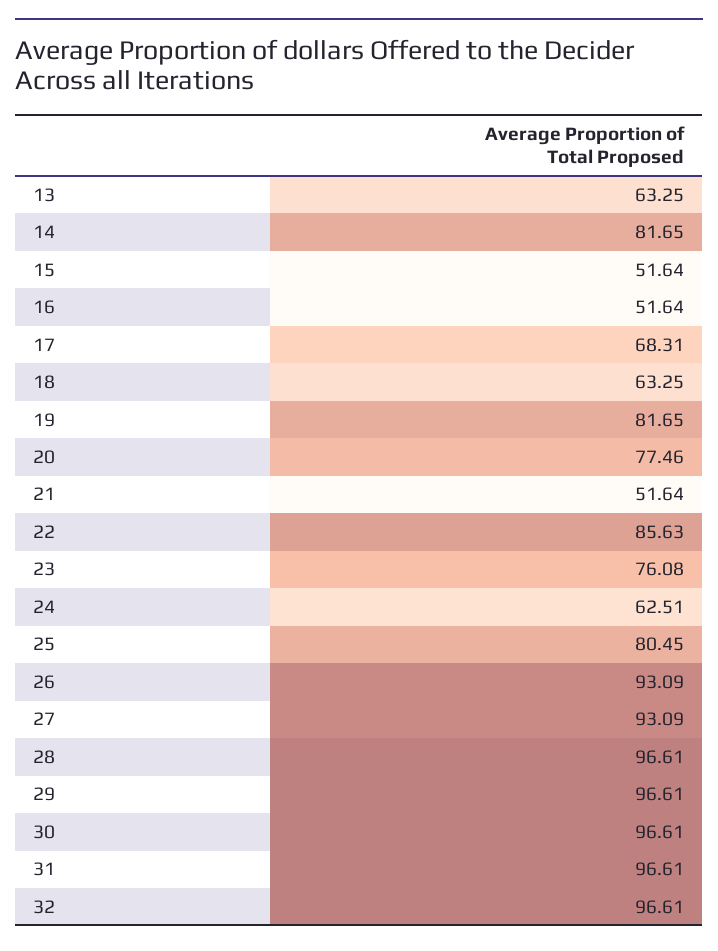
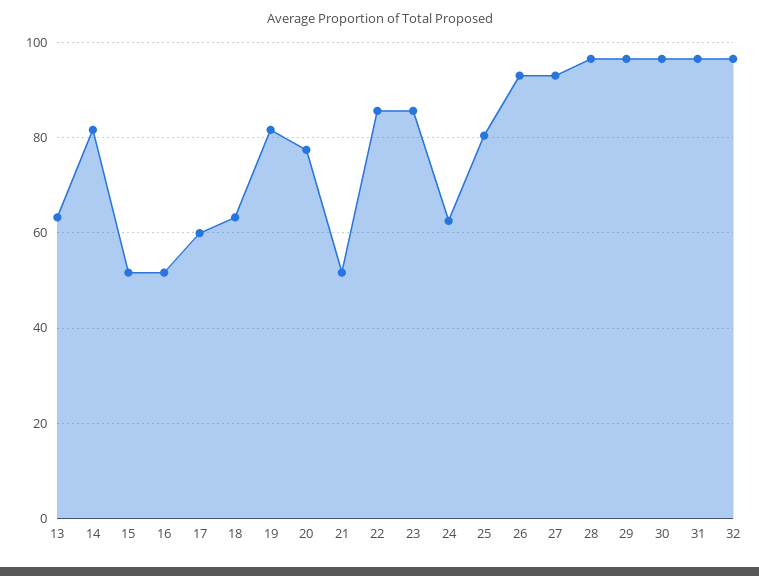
  {
    "13": 63.25,
    "14": 81.65,
    "15": 51.64,
    "16": 51.64,
-   "17": 68.31,
+   "17": 60,
    "18": 63.25,
    "19": 81.65,
    "20": 77.46,
    "21": 51.64,
    "22": 85.63,
-   "23": 76.08,
+   "23": 86,
    "24": 62.51,
    "25": 80.45,
    "26": 93.09,
    "27": 93.09,
    "28": 96.61,
    "29": 96.61,
    "30": 96.61,
    "31": 96.61,
    "32": 96.61
  }

